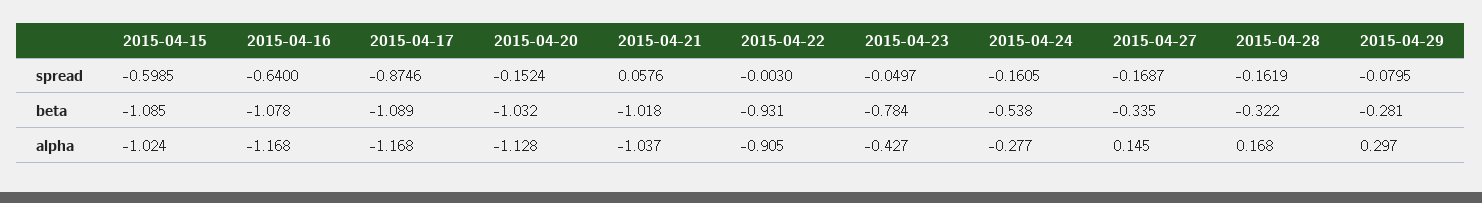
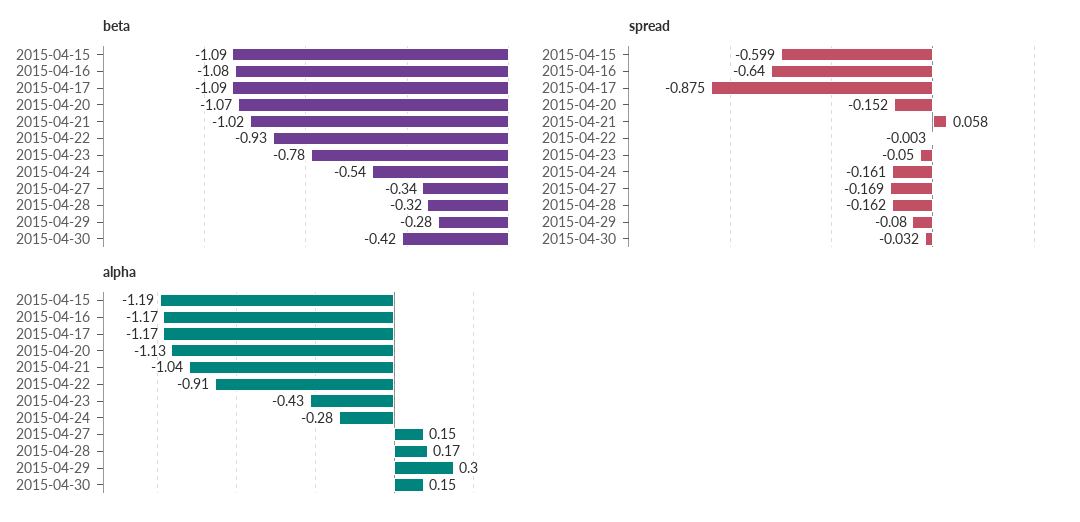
  {
    "spread": {
      "2015-04-15": -0.5985,
      "2015-04-16": -0.64,
      "2015-04-17": -0.8746,
      "2015-04-20": -0.1524,
      "2015-04-21": 0.0576,
      "2015-04-22": -0.003,
      "2015-04-23": -0.0497,
      "2015-04-24": -0.1605,
      "2015-04-27": -0.1687,
      "2015-04-28": -0.1619,
-     "2015-04-29": -0.0795
+     "2015-04-29": -0.0795,
+     "2015-04-30": -0.032
    },
    "beta": {
      "2015-04-15": -1.085,
      "2015-04-16": -1.078,
      "2015-04-17": -1.089,
-     "2015-04-20": -1.032,
+     "2015-04-20": -1.07,
      "2015-04-21": -1.018,
      "2015-04-22": -0.931,
      "2015-04-23": -0.784,
      "2015-04-24": -0.538,
      "2015-04-27": -0.335,
      "2015-04-28": -0.322,
-     "2015-04-29": -0.281
+     "2015-04-29": -0.281,
+     "2015-04-30": -0.42
    },
    "alpha": {
-     "2015-04-15": -1.024,
+     "2015-04-15": -1.19,
      "2015-04-16": -1.168,
      "2015-04-17": -1.168,
      "2015-04-20": -1.128,
      "2015-04-21": -1.037,
      "2015-04-22": -0.905,
      "2015-04-23": -0.427,
      "2015-04-24": -0.277,
      "2015-04-27": 0.145,
      "2015-04-28": 0.168,
-     "2015-04-29": 0.297
+     "2015-04-29": 0.297,
+     "2015-04-30": 0.15
    }
  }

